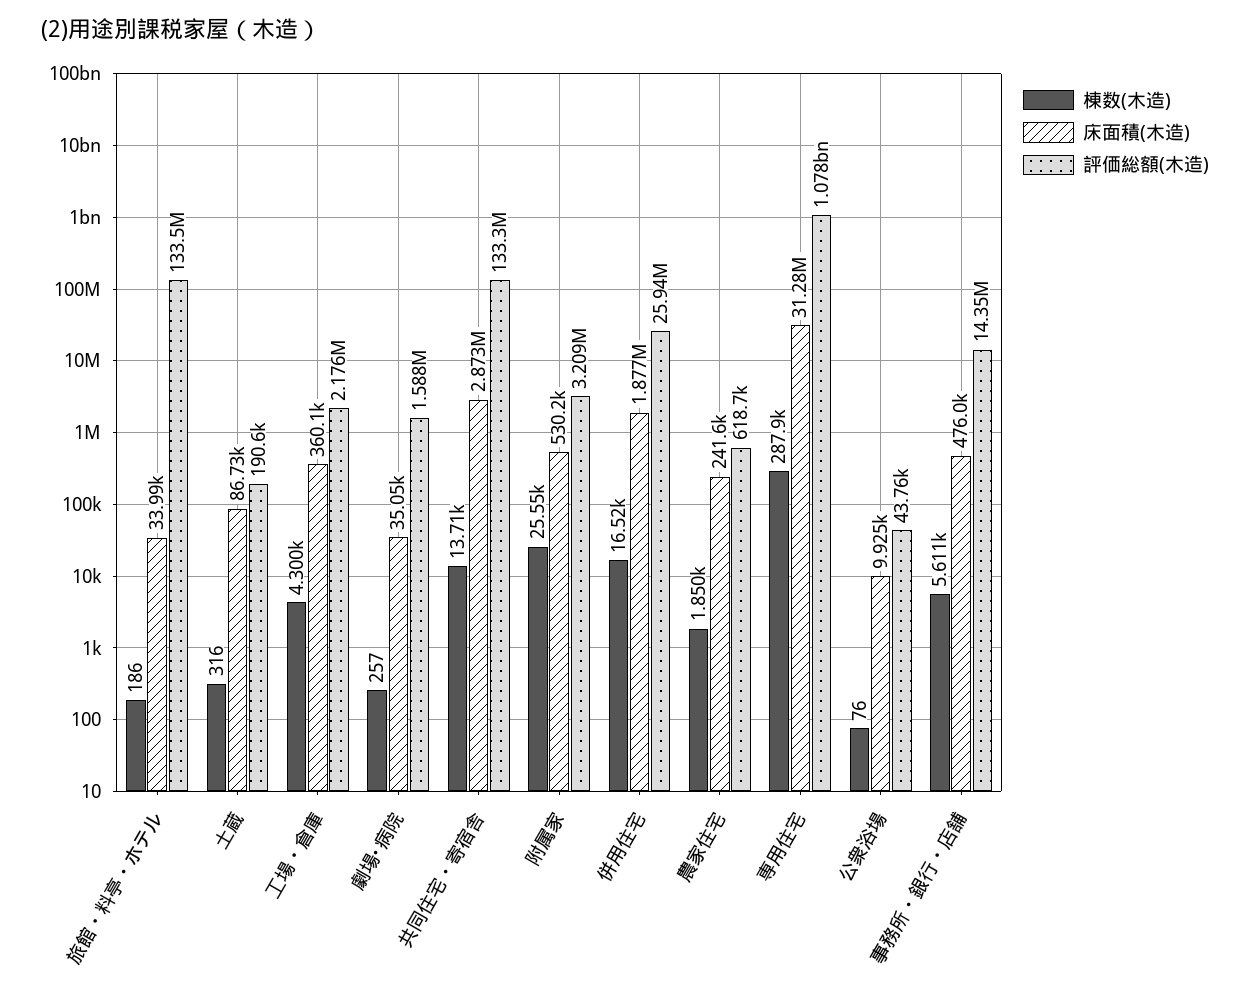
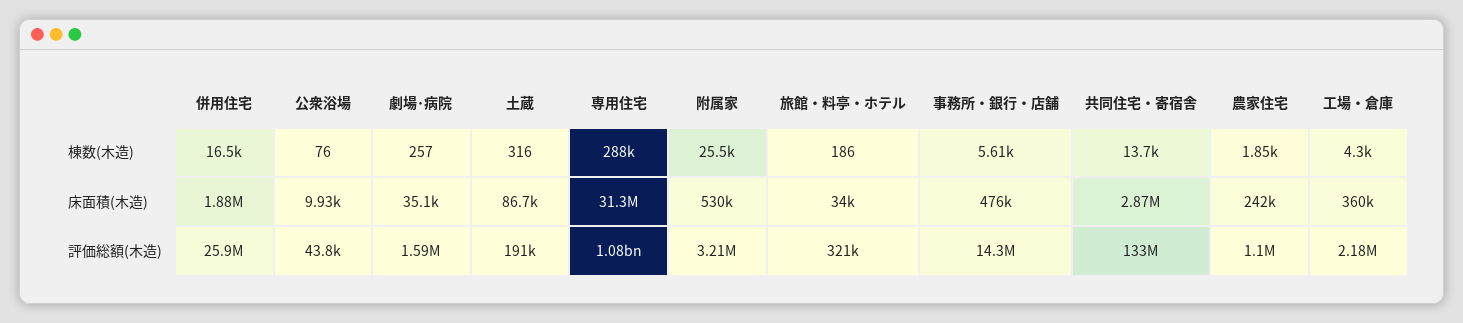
  {
    "棟数(木造)": {
      "旅館・料亭・ホテル": 186,
      "土蔵": 316,
      "工場・倉庫": 4300,
      "劇場･病院": 257,
      "共同住宅・寄宿舎": 13710,
      "附属家": 25550,
      "併用住宅": 16520,
      "農家住宅": 1850,
      "専用住宅": 287900,
      "公衆浴場": 76,
      "事務所・銀行・店舗": 5611
    },
    "床面積(木造)": {
      "旅館・料亭・ホテル": 33990,
      "土蔵": 86730,
      "工場・倉庫": 360100,
      "劇場･病院": 35050,
      "共同住宅・寄宿舎": 2873000,
      "附属家": 530200,
      "併用住宅": 1877000,
      "農家住宅": 241600,
      "専用住宅": 31280000,
      "公衆浴場": 9925,
      "事務所・銀行・店舗": 476000
    },
    "評価総額(木造)": {
-     "旅館・料亭・ホテル": 133500000,
+     "旅館・料亭・ホテル": 321000,
      "土蔵": 190600,
      "工場・倉庫": 2176000,
      "劇場･病院": 1588000,
      "共同住宅・寄宿舎": 133300000,
      "附属家": 3209000,
      "併用住宅": 25940000,
-     "農家住宅": 618700,
+     "農家住宅": 1100000,
      "専用住宅": 1078000000,
      "公衆浴場": 43760,
      "事務所・銀行・店舗": 14350000
    }
  }

